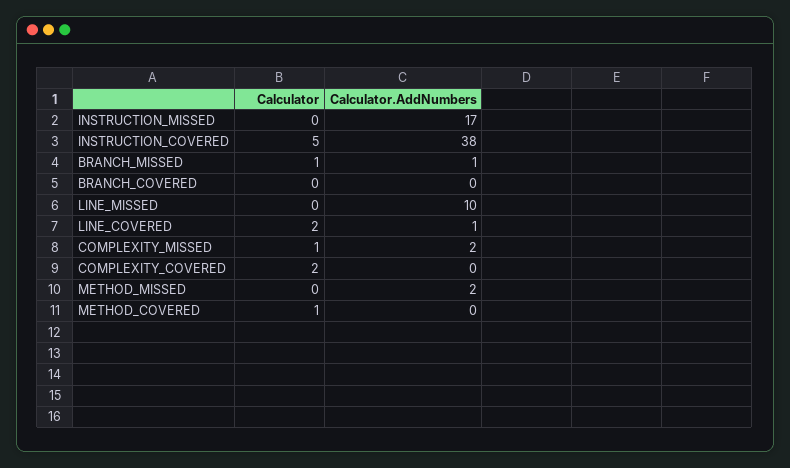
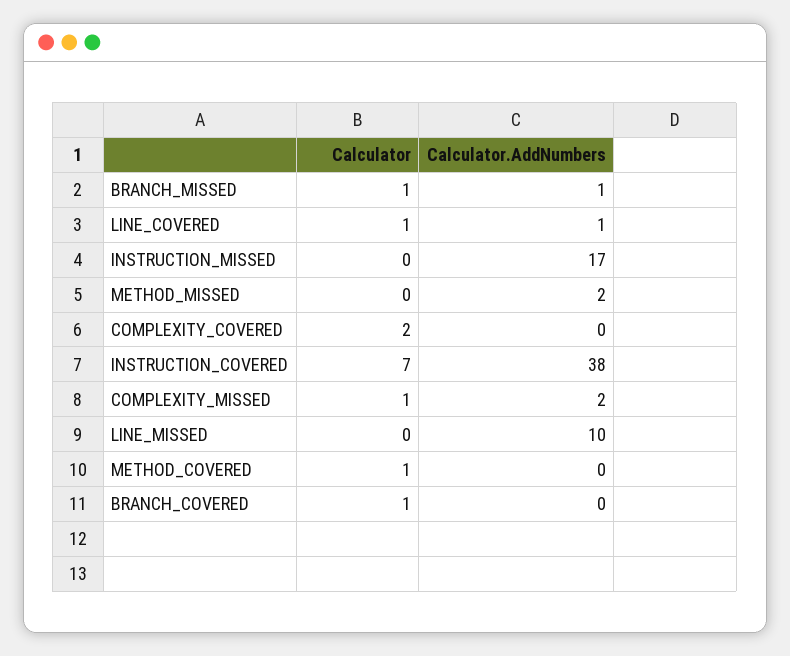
  {
    "Calculator": {
      "INSTRUCTION_MISSED": 0,
-     "INSTRUCTION_COVERED": 5,
+     "INSTRUCTION_COVERED": 7,
      "BRANCH_MISSED": 1,
-     "BRANCH_COVERED": 0,
+     "BRANCH_COVERED": 1,
      "LINE_MISSED": 0,
-     "LINE_COVERED": 2,
+     "LINE_COVERED": 1,
      "COMPLEXITY_MISSED": 1,
      "COMPLEXITY_COVERED": 2,
      "METHOD_MISSED": 0,
      "METHOD_COVERED": 1
    },
    "Calculator.AddNumbers": {
      "INSTRUCTION_MISSED": 17,
      "INSTRUCTION_COVERED": 38,
      "BRANCH_MISSED": 1,
      "BRANCH_COVERED": 0,
      "LINE_MISSED": 10,
      "LINE_COVERED": 1,
      "COMPLEXITY_MISSED": 2,
      "COMPLEXITY_COVERED": 0,
      "METHOD_MISSED": 2,
      "METHOD_COVERED": 0
    }
  }

